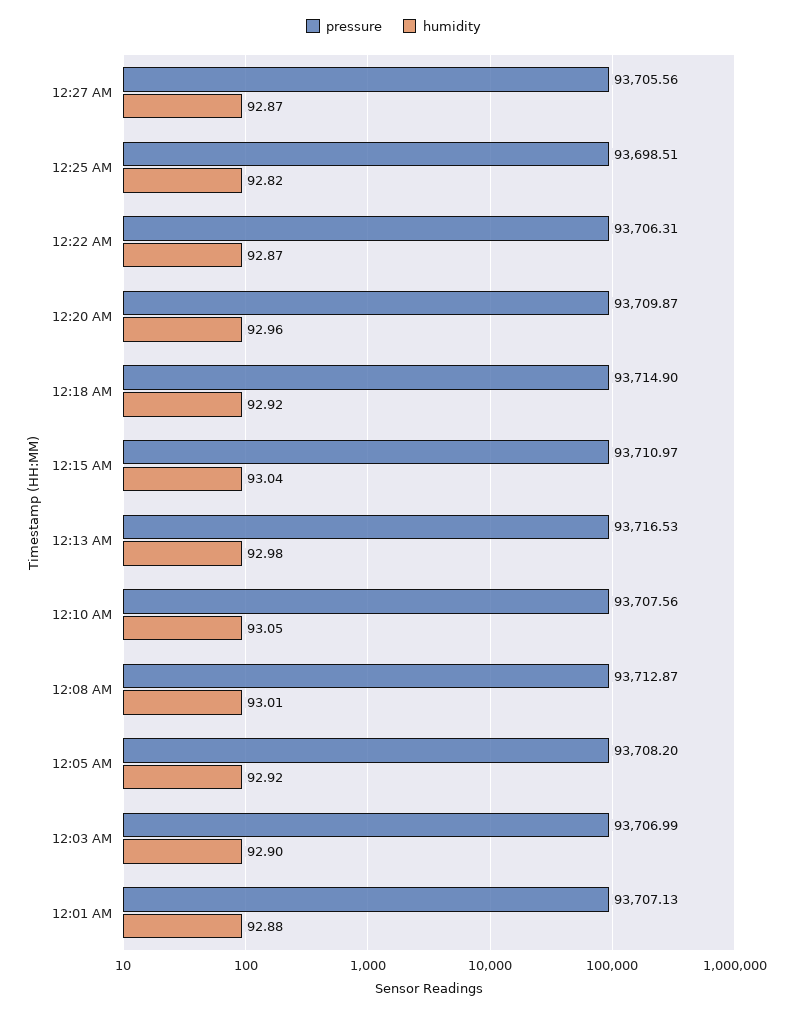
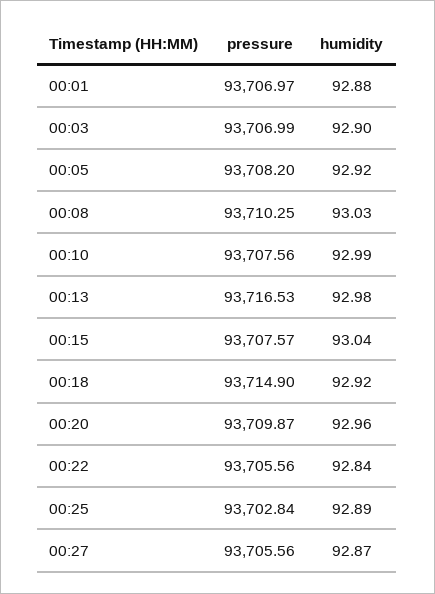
  {
    "pressure": {
      "12:27 AM": 93705.56,
-     "12:25 AM": 93698.51,
+     "12:25 AM": 93702.84,
-     "12:22 AM": 93706.31,
+     "12:22 AM": 93705.56,
      "12:20 AM": 93709.87,
      "12:18 AM": 93714.9,
-     "12:15 AM": 93710.97,
+     "12:15 AM": 93707.57,
      "12:13 AM": 93716.53,
      "12:10 AM": 93707.56,
-     "12:08 AM": 93712.87,
+     "12:08 AM": 93710.25,
      "12:05 AM": 93708.2,
      "12:03 AM": 93706.99,
-     "12:01 AM": 93707.13
+     "12:01 AM": 93706.97
    },
    "humidity": {
      "12:27 AM": 92.87,
-     "12:25 AM": 92.82,
+     "12:25 AM": 92.89,
-     "12:22 AM": 92.87,
+     "12:22 AM": 92.84,
      "12:20 AM": 92.96,
      "12:18 AM": 92.92,
      "12:15 AM": 93.04,
      "12:13 AM": 92.98,
-     "12:10 AM": 93.05,
+     "12:10 AM": 92.99,
-     "12:08 AM": 93.01,
+     "12:08 AM": 93.03,
      "12:05 AM": 92.92,
      "12:03 AM": 92.9,
      "12:01 AM": 92.88
    }
  }

